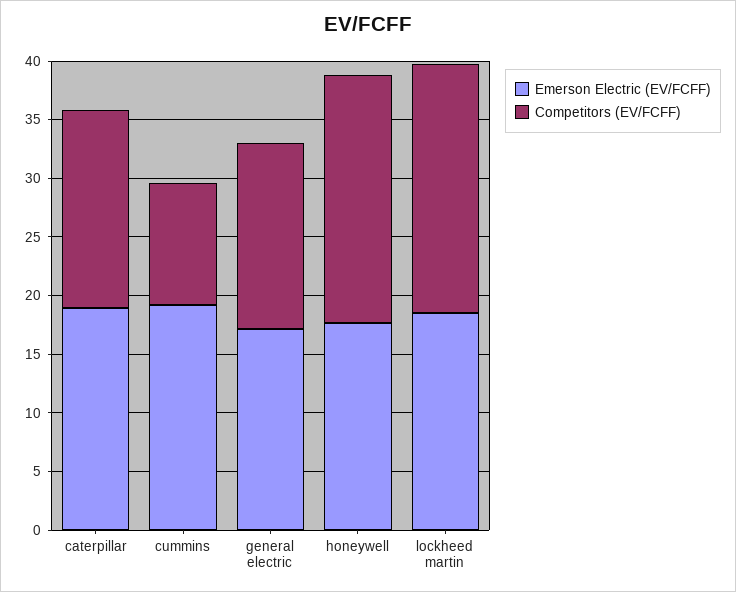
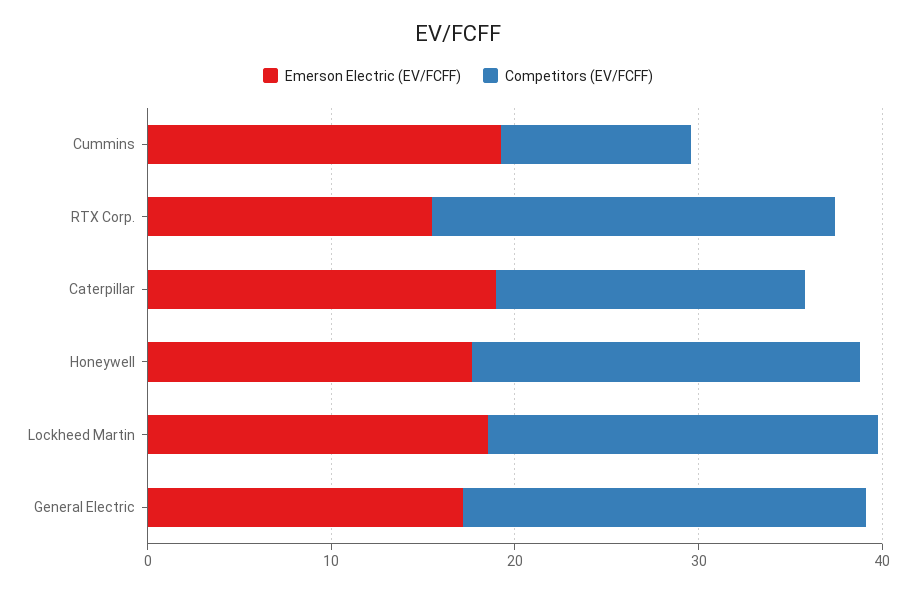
  {
    "Emerson Electric (EV/FCFF)": {
      "caterpillar": 19,
      "cummins": 19,
      "general electric": 17,
      "honeywell": 18,
-     "lockheed martin": 19
+     "lockheed martin": 19,
+     "RTX Corp.": 16
    },
    "Competitors (EV/FCFF)": {
      "caterpillar": 17,
      "cummins": 10,
-     "general electric": 16,
+     "general electric": 22,
      "honeywell": 21,
-     "lockheed martin": 21
+     "lockheed martin": 21,
+     "RTX Corp.": 22
    }
  }

